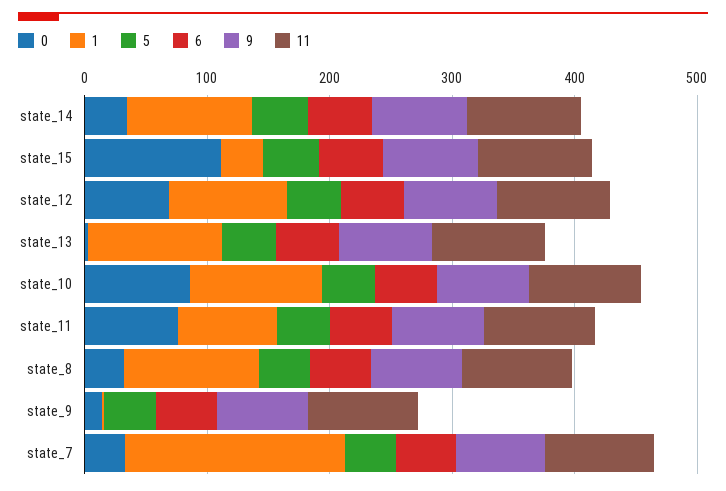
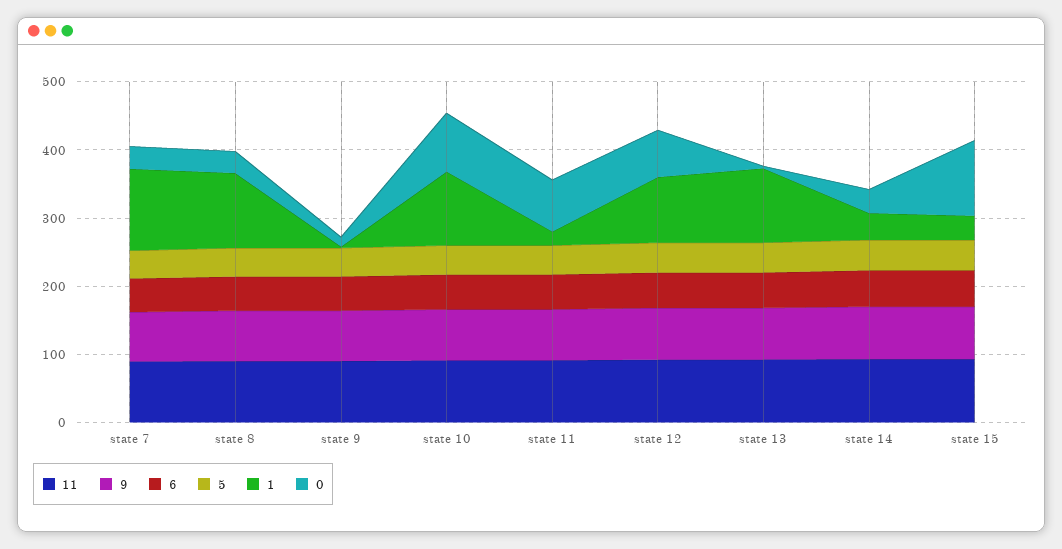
  {
    "0": {
      "state_14": 40,
      "state_15": 120,
      "state_12": 60,
      "state_13": 0,
      "state_10": 80,
      "state_11": 80,
      "state_8": 40,
      "state_9": 20,
      "state_7": 40
    },
    "1": {
-     "state_14": 100,
+     "state_14": 40,
      "state_15": 40,
      "state_12": 100,
      "state_13": 100,
      "state_10": 100,
-     "state_11": 80,
+     "state_11": 20,
      "state_8": 120,
      "state_9": 0,
-     "state_7": 180
+     "state_7": 120
    },
    "5": {
      "state_14": 40,
      "state_15": 40,
      "state_12": 40,
      "state_13": 40,
      "state_10": 40,
      "state_11": 40,
      "state_8": 40,
      "state_9": 40,
      "state_7": 40
    },
    "6": {
      "state_14": 60,
      "state_15": 60,
      "state_12": 60,
      "state_13": 60,
      "state_10": 60,
      "state_11": 60,
      "state_8": 60,
      "state_9": 60,
      "state_7": 40
    },
    "9": {
      "state_14": 80,
      "state_15": 80,
      "state_12": 80,
      "state_13": 80,
      "state_10": 80,
      "state_11": 80,
      "state_8": 80,
      "state_9": 80,
      "state_7": 80
    },
    "11": {
      "state_14": 100,
      "state_15": 100,
      "state_12": 100,
      "state_13": 100,
      "state_10": 100,
      "state_11": 100,
      "state_8": 100,
      "state_9": 100,
      "state_7": 80
    }
  }

